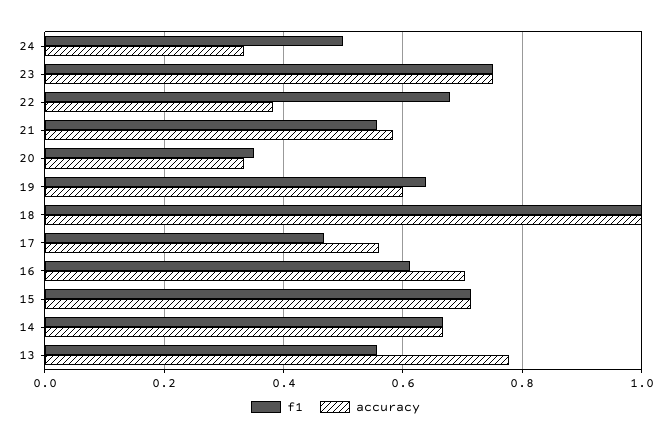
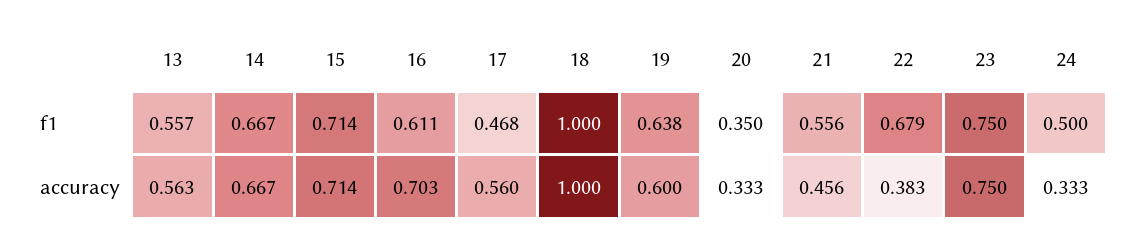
  {
    "f1": {
      "24": 0.5,
      "23": 0.75,
      "22": 0.679,
      "21": 0.556,
      "20": 0.35,
      "19": 0.638,
      "18": 1,
      "17": 0.468,
      "16": 0.611,
      "15": 0.714,
      "14": 0.667,
      "13": 0.557
    },
    "accuracy": {
      "24": 0.333,
      "23": 0.75,
      "22": 0.383,
-     "21": 0.58,
+     "21": 0.456,
      "20": 0.333,
      "19": 0.6,
      "18": 1,
      "17": 0.56,
      "16": 0.703,
      "15": 0.714,
      "14": 0.667,
-     "13": 0.78
+     "13": 0.563
    }
  }

